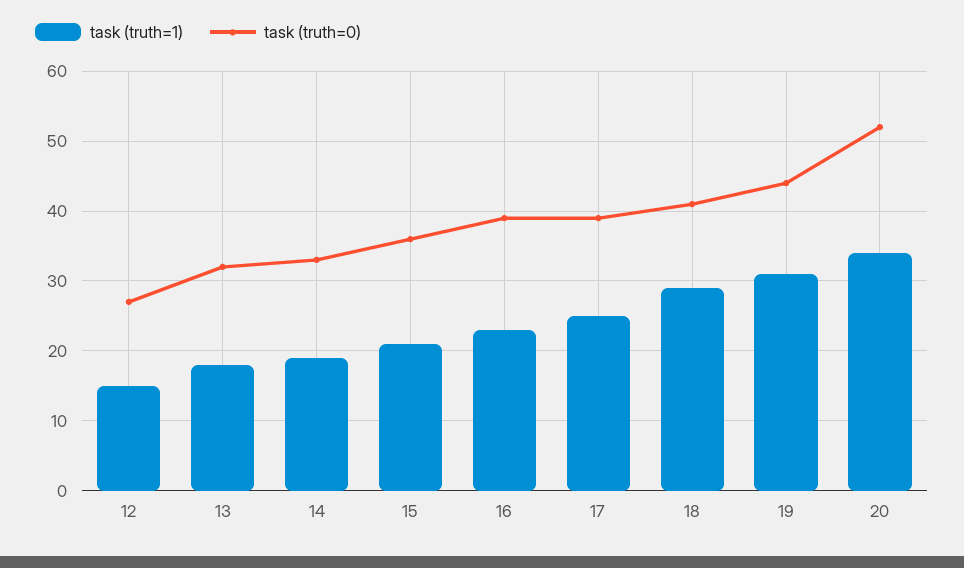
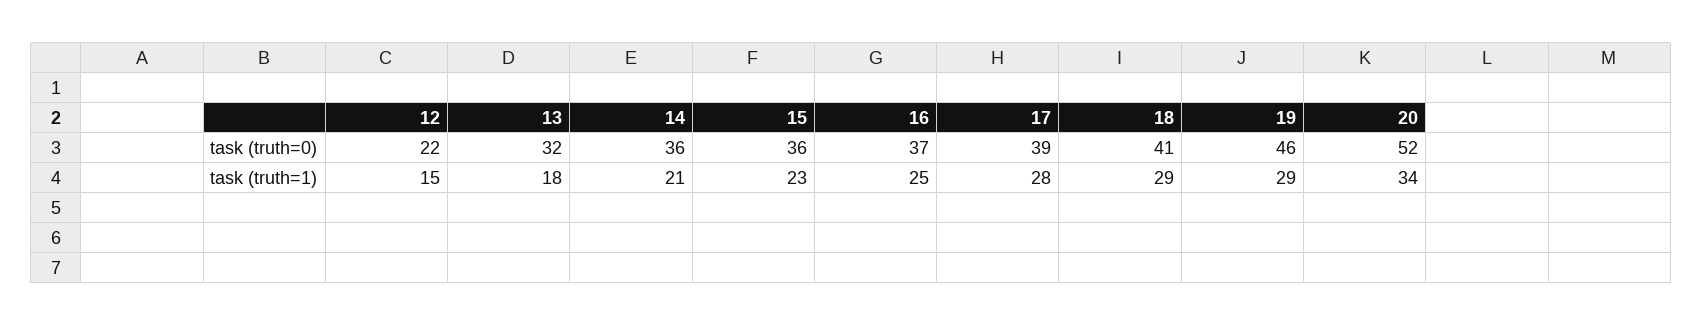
  {
    "task (truth=1)": {
      "12": 15,
      "13": 18,
-     "14": 19,
+     "14": 21,
-     "15": 21,
+     "15": 23,
-     "16": 23,
+     "16": 25,
-     "17": 25,
+     "17": 28,
      "18": 29,
-     "19": 31,
+     "19": 29,
      "20": 34
    },
    "task (truth=0)": {
-     "12": 27,
+     "12": 22,
      "13": 32,
-     "14": 33,
+     "14": 36,
      "15": 36,
-     "16": 39,
+     "16": 37,
      "17": 39,
      "18": 41,
-     "19": 44,
+     "19": 46,
      "20": 52
    }
  }

